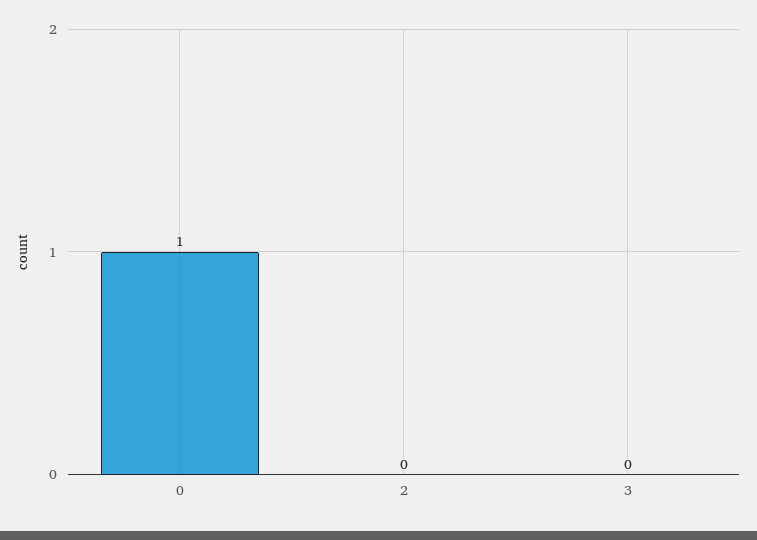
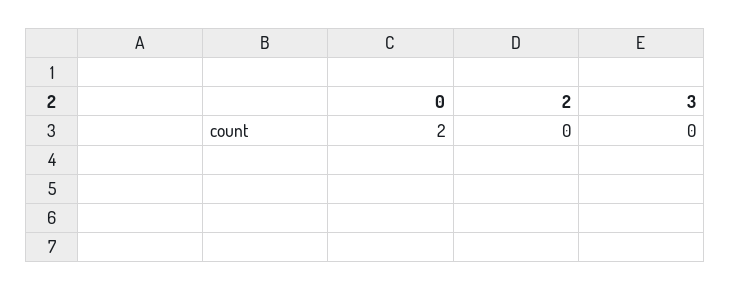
  {
-   "0": 1,
+   "0": 2,
    "2": 0,
    "3": 0
  }

